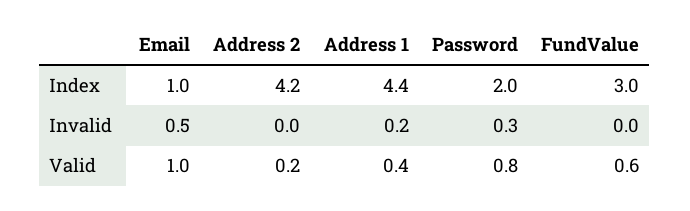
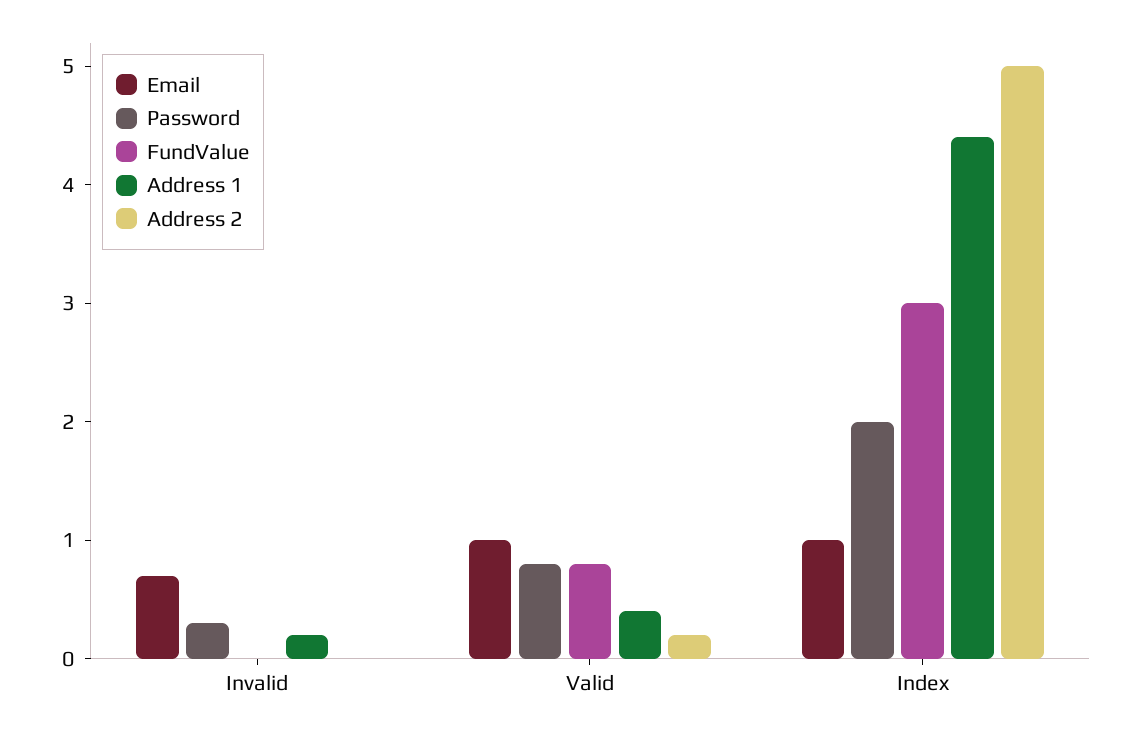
  {
    "Email": {
      "Index": 1,
-     "Invalid": 0.5,
+     "Invalid": 0.7,
      "Valid": 1
    },
    "Address 2": {
-     "Index": 4.2,
+     "Index": 5,
      "Invalid": 0,
      "Valid": 0.2
    },
    "Address 1": {
      "Index": 4.4,
      "Invalid": 0.2,
      "Valid": 0.4
    },
    "Password": {
      "Index": 2,
      "Invalid": 0.3,
      "Valid": 0.8
    },
    "FundValue": {
      "Index": 3,
      "Invalid": 0,
-     "Valid": 0.6
+     "Valid": 0.8
    }
  }

